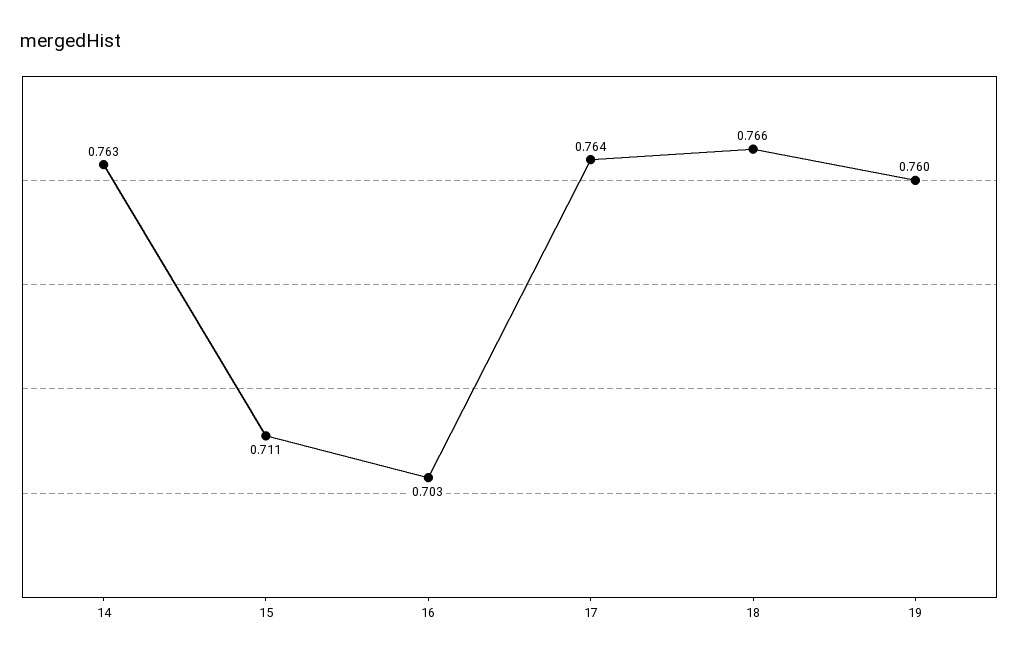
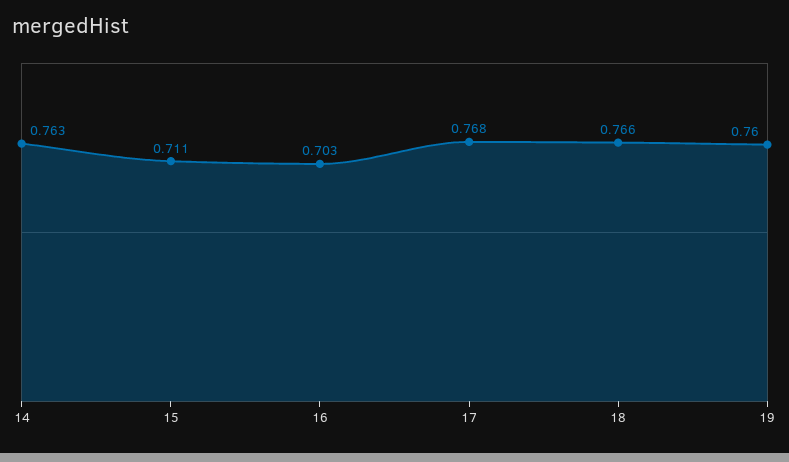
  {
    "14": 0.763,
    "15": 0.711,
    "16": 0.703,
-   "17": 0.764,
+   "17": 0.768,
    "18": 0.766,
    "19": 0.76
  }

